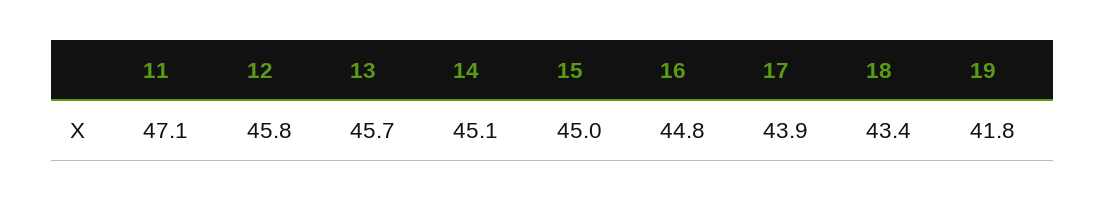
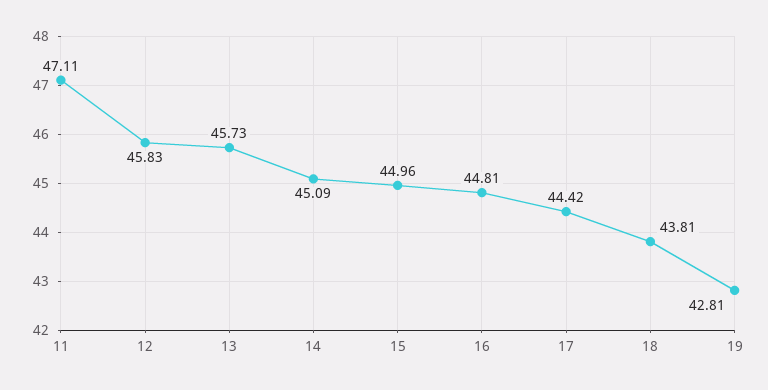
  {
    "11": 47.11,
    "12": 45.83,
    "13": 45.73,
    "14": 45.09,
    "15": 44.96,
    "16": 44.81,
-   "17": 43.9,
+   "17": 44.42,
-   "18": 43.4,
+   "18": 43.81,
-   "19": 41.8
+   "19": 42.81
  }

